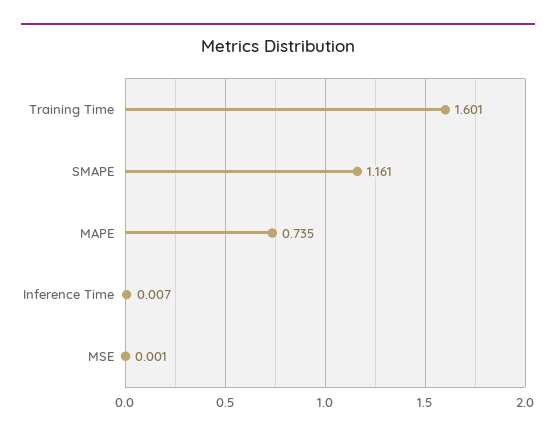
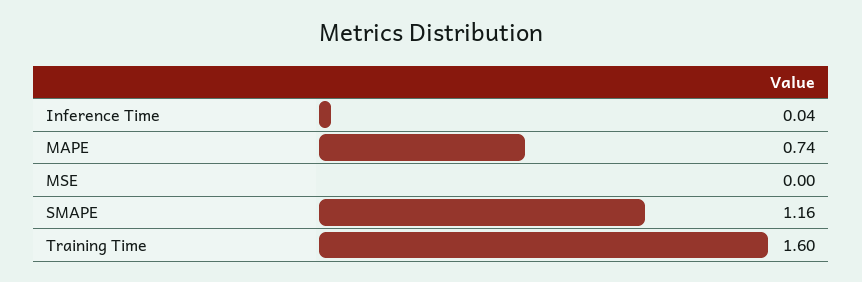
  {
    "Training Time": 1.601,
    "SMAPE": 1.161,
    "MAPE": 0.735,
-   "Inference Time": 0.007,
+   "Inference Time": 0.04,
    "MSE": 0.001
  }

